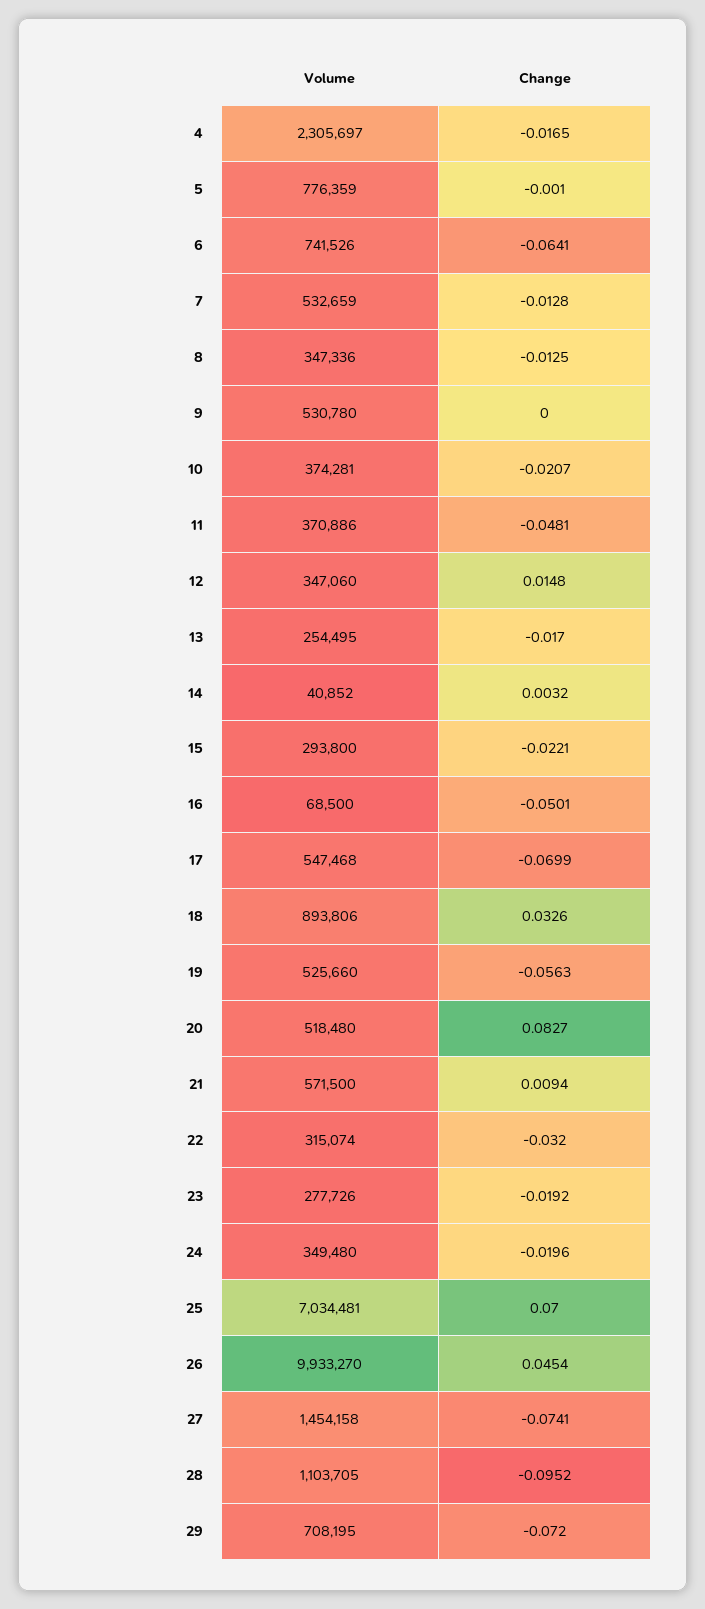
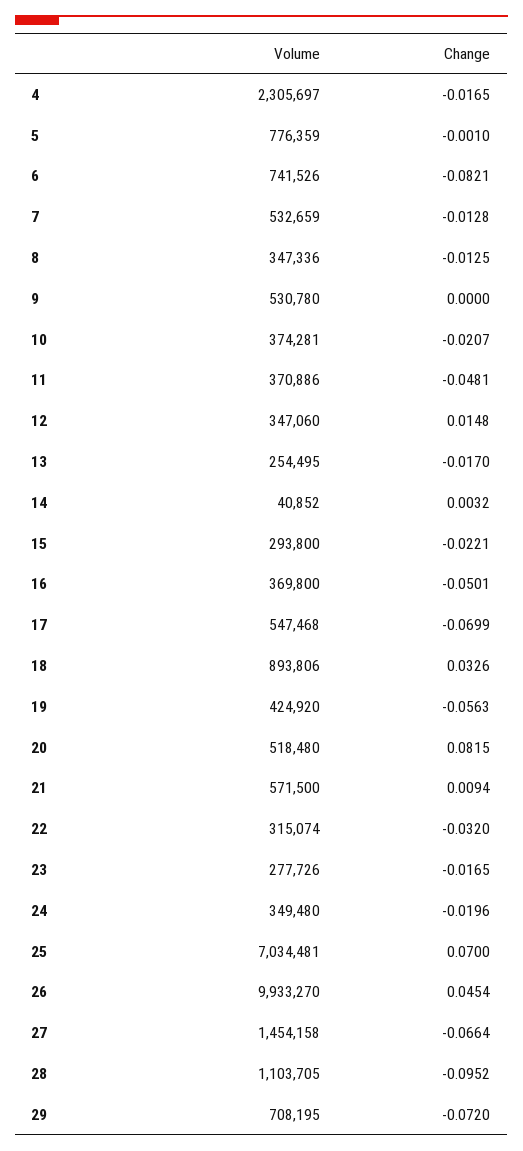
  {
    "Volume": {
      "4": 2305697,
      "5": 776359,
      "6": 741526,
      "7": 532659,
      "8": 347336,
      "9": 530780,
      "10": 374281,
      "11": 370886,
      "12": 347060,
      "13": 254495,
      "14": 40852,
      "15": 293800,
-     "16": 68500,
+     "16": 369800,
      "17": 547468,
      "18": 893806,
-     "19": 525660,
+     "19": 424920,
      "20": 518480,
      "21": 571500,
      "22": 315074,
      "23": 277726,
      "24": 349480,
      "25": 7034481,
      "26": 9933270,
      "27": 1454158,
      "28": 1103705,
      "29": 708195
    },
    "Change": {
      "4": -0.0165,
      "5": -0.001,
-     "6": -0.0641,
+     "6": -0.0821,
      "7": -0.0128,
      "8": -0.0125,
      "9": 0,
      "10": -0.0207,
      "11": -0.0481,
      "12": 0.0148,
      "13": -0.017,
      "14": 0.0032,
      "15": -0.0221,
      "16": -0.0501,
      "17": -0.0699,
      "18": 0.0326,
      "19": -0.0563,
-     "20": 0.0827,
+     "20": 0.0815,
      "21": 0.0094,
      "22": -0.032,
-     "23": -0.0192,
+     "23": -0.0165,
      "24": -0.0196,
      "25": 0.07,
      "26": 0.0454,
-     "27": -0.0741,
+     "27": -0.0664,
      "28": -0.0952,
      "29": -0.072
    }
  }

